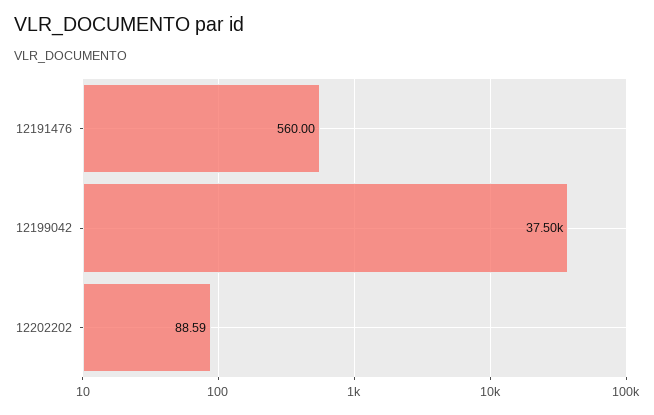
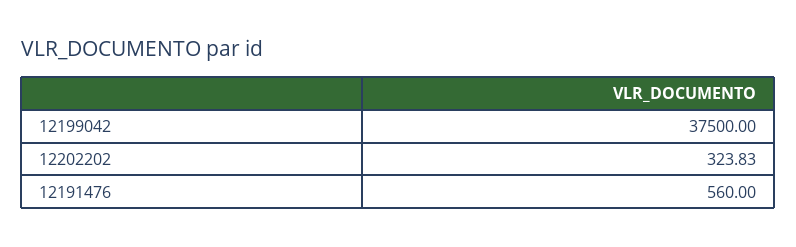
  {
    "12191476": 560,
    "12199042": 37500,
-   "12202202": 88.59
+   "12202202": 323.83
  }

